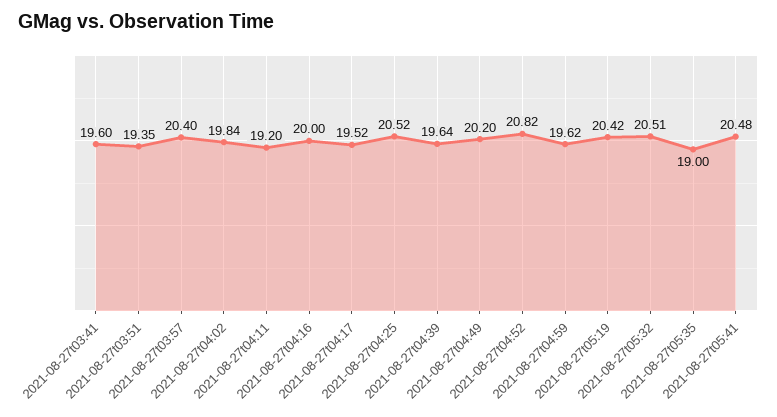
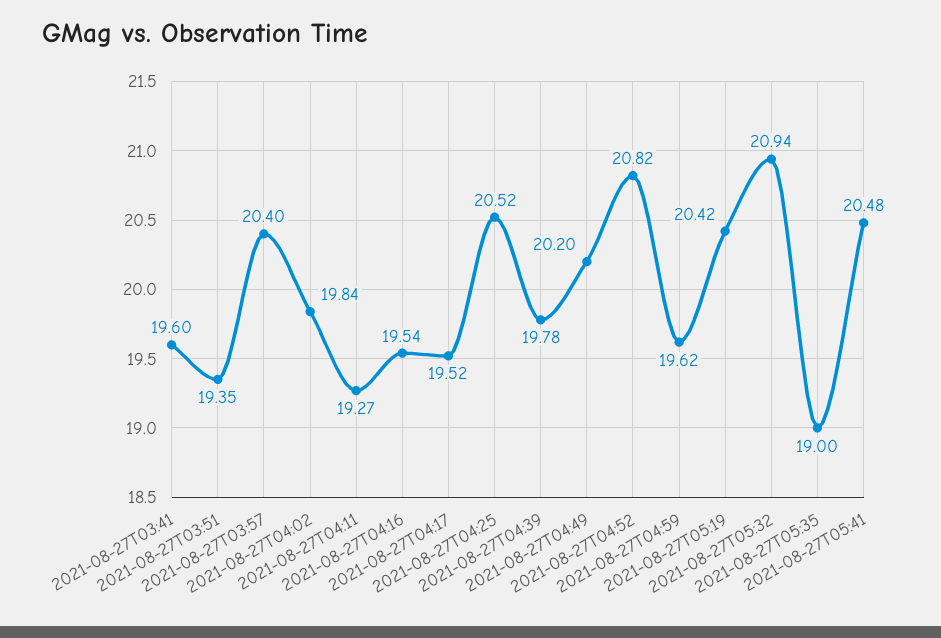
  {
    "2021-08-27t03:41": 19.6,
    "2021-08-27t03:51": 19.35,
    "2021-08-27t03:57": 20.4,
    "2021-08-27t04:02": 19.84,
-   "2021-08-27t04:11": 19.2,
+   "2021-08-27t04:11": 19.27,
-   "2021-08-27t04:16": 20,
+   "2021-08-27t04:16": 19.54,
    "2021-08-27t04:17": 19.52,
    "2021-08-27t04:25": 20.52,
-   "2021-08-27t04:39": 19.64,
+   "2021-08-27t04:39": 19.78,
    "2021-08-27t04:49": 20.2,
    "2021-08-27t04:52": 20.82,
    "2021-08-27t04:59": 19.62,
    "2021-08-27t05:19": 20.42,
-   "2021-08-27t05:32": 20.51,
+   "2021-08-27t05:32": 20.94,
    "2021-08-27t05:35": 19,
    "2021-08-27t05:41": 20.48
  }

